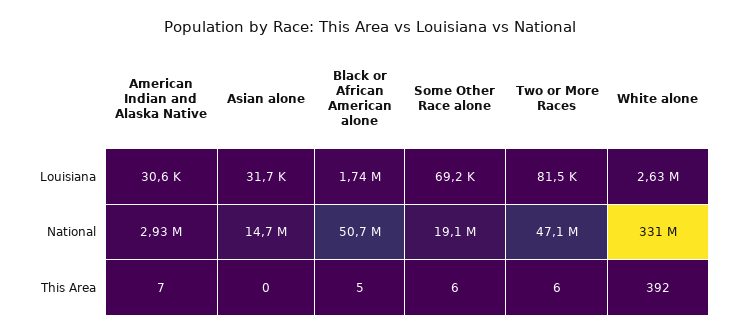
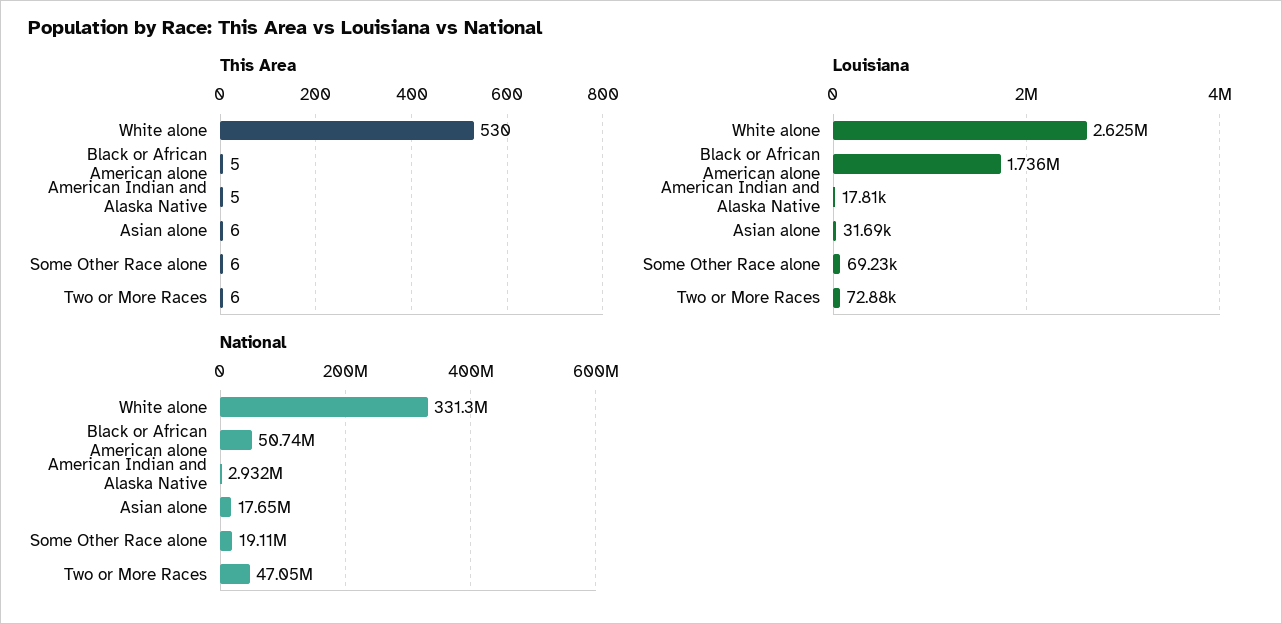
  {
    "Louisiana": {
-     "American Indian and Alaska Native": 30600,
+     "American Indian and Alaska Native": 17810,
      "Asian alone": 31690,
      "Black or African American alone": 1736000,
      "Some Other Race alone": 69230,
-     "Two or More Races": 81500,
+     "Two or More Races": 72880,
      "White alone": 2625000
    },
    "National": {
      "American Indian and Alaska Native": 2932000,
-     "Asian alone": 14700000,
+     "Asian alone": 17650000,
      "Black or African American alone": 50740000,
      "Some Other Race alone": 19110000,
      "Two or More Races": 47050000,
      "White alone": 331300000
    },
    "This Area": {
-     "American Indian and Alaska Native": 7,
+     "American Indian and Alaska Native": 5,
-     "Asian alone": 0,
+     "Asian alone": 6,
      "Black or African American alone": 5,
      "Some Other Race alone": 6,
      "Two or More Races": 6,
-     "White alone": 392
+     "White alone": 530
    }
  }

